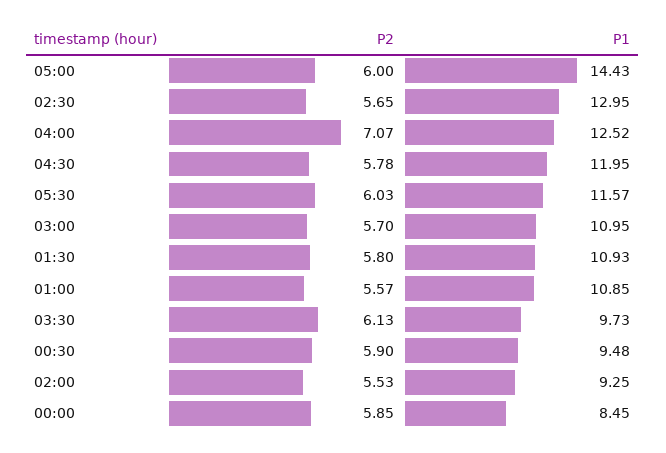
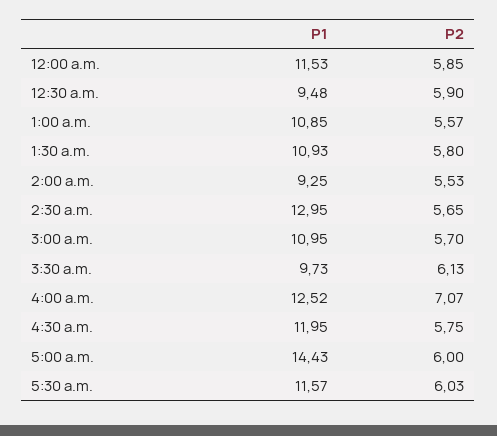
  {
    "P2": {
      "05:00": 6,
      "02:30": 5.65,
      "04:00": 7.07,
-     "04:30": 5.78,
+     "04:30": 5.75,
      "05:30": 6.03,
      "03:00": 5.7,
      "01:30": 5.8,
      "01:00": 5.57,
      "03:30": 6.13,
      "00:30": 5.9,
      "02:00": 5.53,
      "00:00": 5.85
    },
    "P1": {
      "05:00": 14.43,
      "02:30": 12.95,
      "04:00": 12.52,
      "04:30": 11.95,
      "05:30": 11.57,
      "03:00": 10.95,
      "01:30": 10.93,
      "01:00": 10.85,
      "03:30": 9.73,
      "00:30": 9.48,
      "02:00": 9.25,
-     "00:00": 8.45
+     "00:00": 11.53
    }
  }

